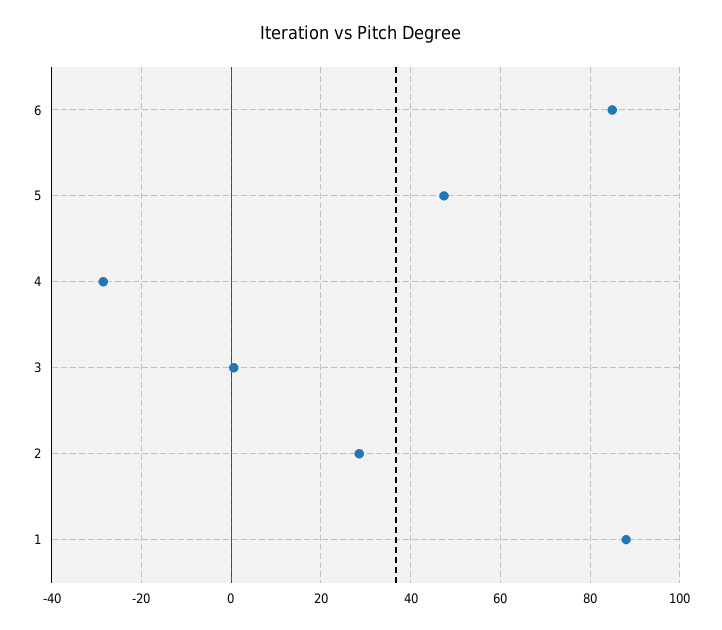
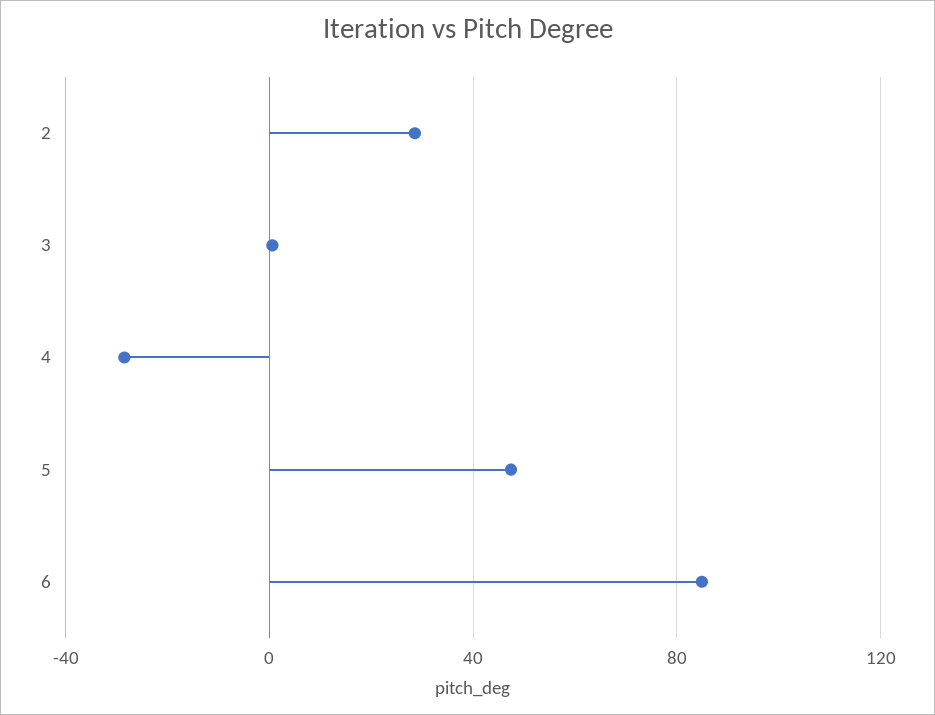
  {
    "6": 84,
    "5": 48,
    "4": -28,
    "3": 0,
-   "2": 28,
+   "2": 28
-   "1": 88
  }

